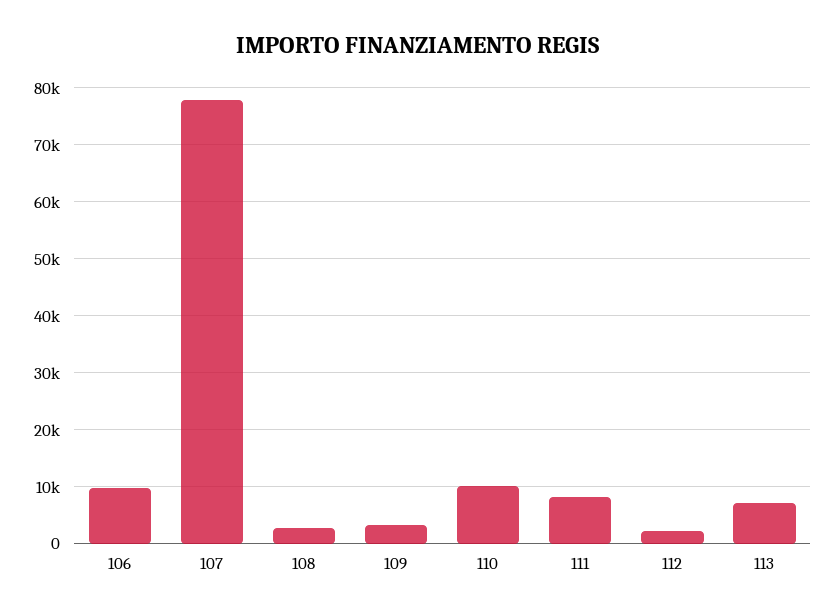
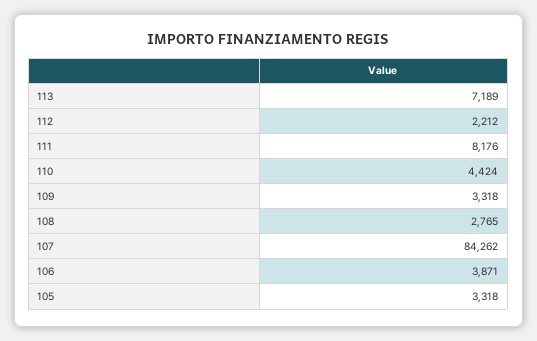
  {
-   "106": 10000,
+   "106": 3871,
-   "107": 78000,
+   "107": 84262,
    "108": 2765,
    "109": 3318,
-   "110": 10000,
+   "110": 4424,
    "111": 8176,
    "112": 2212,
-   "113": 7189
+   "113": 7189,
+   "105": 3318
  }

